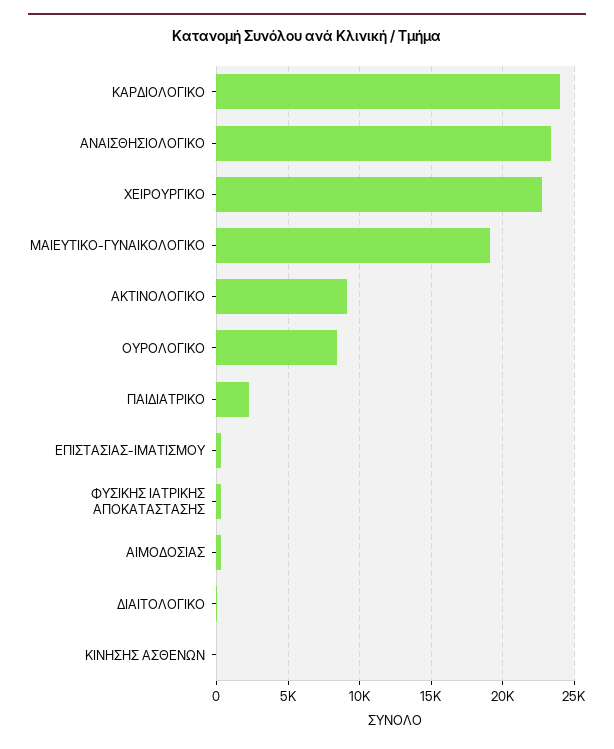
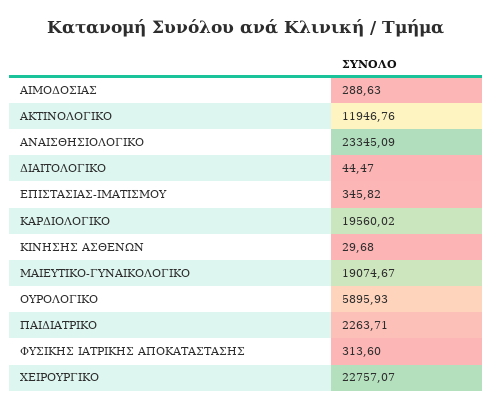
  {
-   "ΚΑΡΔΙΟΛΟΓΙΚΟ": 24000,
+   "ΚΑΡΔΙΟΛΟΓΙΚΟ": 19560.02,
    "ΑΝΑΙΣΘΗΣΙΟΛΟΓΙΚΟ": 23345.09,
    "ΧΕΙΡΟΥΡΓΙΚΟ": 22757.07,
    "ΜΑΙΕΥΤΙΚΟ-ΓΥΝΑΙΚΟΛΟΓΙΚΟ": 19074.67,
-   "ΑΚΤΙΝΟΛΟΓΙΚΟ": 9000,
+   "ΑΚΤΙΝΟΛΟΓΙΚΟ": 11946.76,
-   "ΟΥΡΟΛΟΓΙΚΟ": 8500,
+   "ΟΥΡΟΛΟΓΙΚΟ": 5895.93,
    "ΠΑΙΔΙΑΤΡΙΚΟ": 2263.71,
    "ΕΠΙΣΤΑΣΙΑΣ-ΙΜΑΤΙΣΜΟΥ": 345.82,
    "ΦΥΣΙΚΗΣ ΙΑΤΡΙΚΗΣ ΑΠΟΚΑΤΑΣΤΑΣΗΣ": 313.6,
    "ΑΙΜΟΔΟΣΙΑΣ": 288.63,
    "ΔΙΑΙΤΟΛΟΓΙΚΟ": 44.47,
    "ΚΙΝΗΣΗΣ ΑΣΘΕΝΩΝ": 29.68
  }

